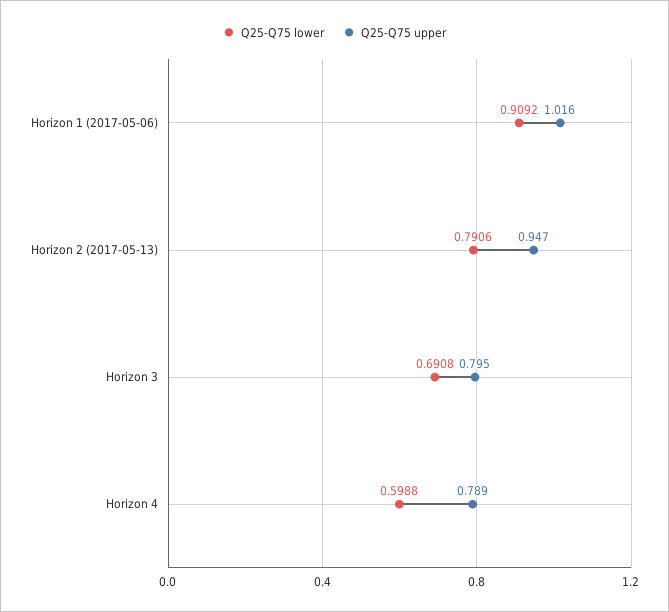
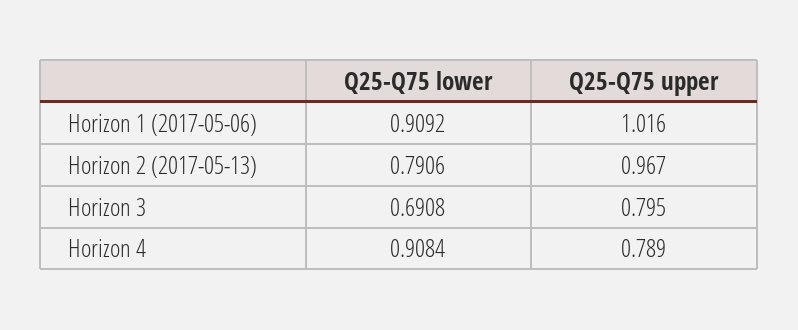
  {
    "Q25-Q75 lower": {
      "Horizon 1 (2017-05-06)": 0.9092,
      "Horizon 2 (2017-05-13)": 0.7906,
      "Horizon 3": 0.6908,
-     "Horizon 4": 0.5988
+     "Horizon 4": 0.9084
    },
    "Q25-Q75 upper": {
      "Horizon 1 (2017-05-06)": 1.016,
-     "Horizon 2 (2017-05-13)": 0.947,
+     "Horizon 2 (2017-05-13)": 0.967,
      "Horizon 3": 0.795,
      "Horizon 4": 0.789
    }
  }

